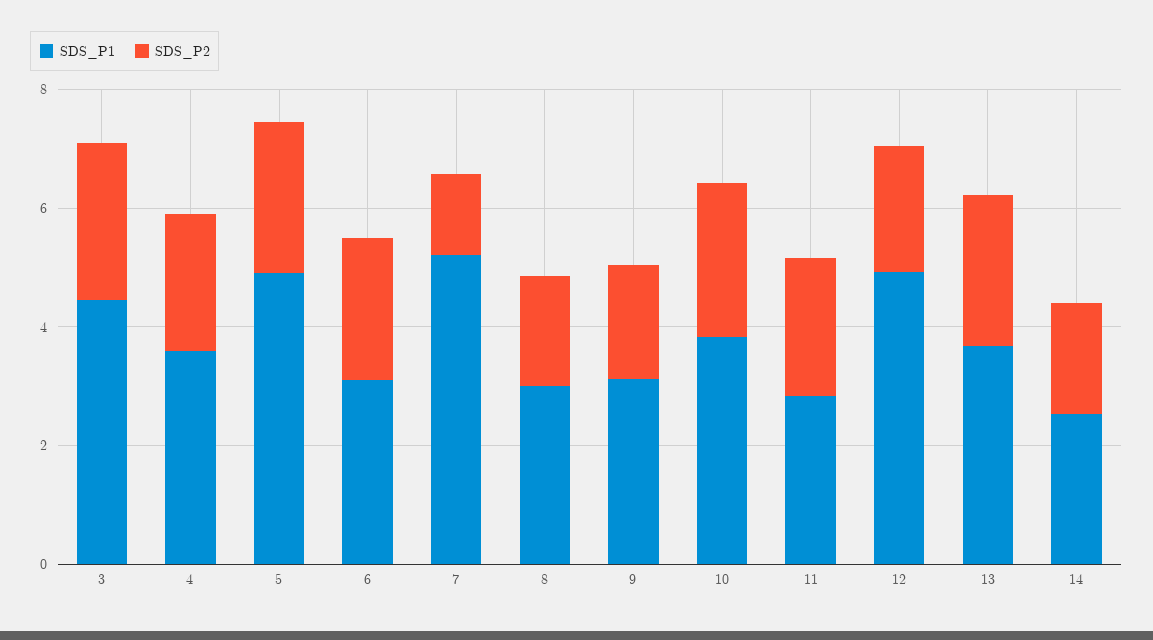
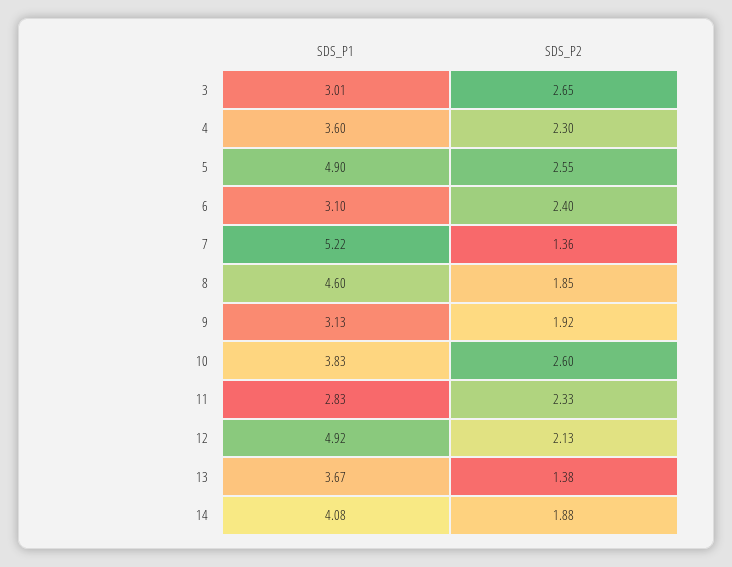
  {
    "SDS_P1": {
-     "3": 4.5,
+     "3": 3.01,
      "4": 3.6,
      "5": 4.9,
      "6": 3.1,
      "7": 5.22,
-     "8": 3,
+     "8": 4.6,
      "9": 3.13,
      "10": 3.83,
      "11": 2.83,
      "12": 4.92,
      "13": 3.67,
-     "14": 2.5
+     "14": 4.08
    },
    "SDS_P2": {
      "3": 2.65,
      "4": 2.3,
      "5": 2.55,
      "6": 2.4,
      "7": 1.36,
      "8": 1.85,
      "9": 1.92,
      "10": 2.6,
      "11": 2.33,
      "12": 2.13,
-     "13": 2.5,
+     "13": 1.38,
      "14": 1.88
    }
  }

